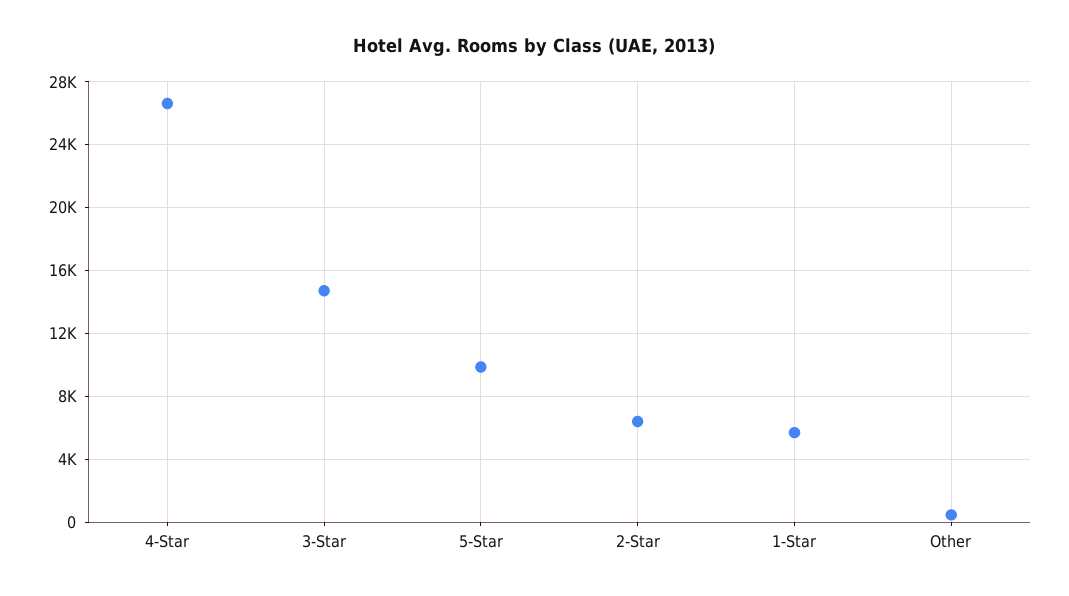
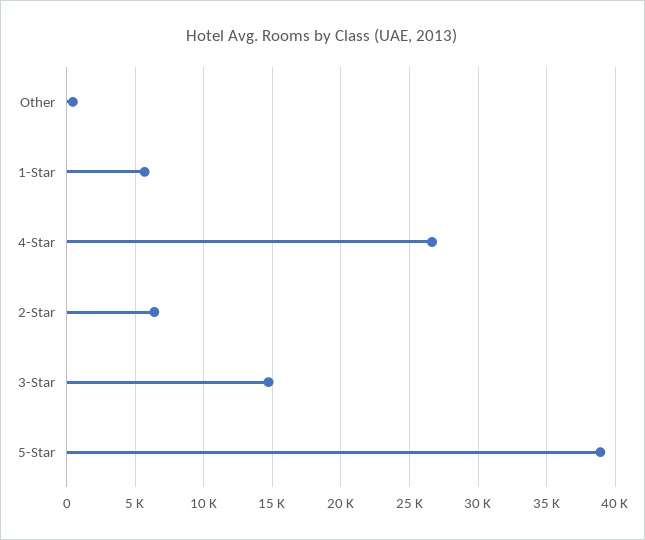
  {
    "4-Star": 26500,
    "3-Star": 14500,
-   "5-Star": 10000,
+   "5-Star": 39000,
    "2-Star": 6500,
    "1-Star": 5500,
    "Other": 500
  }

